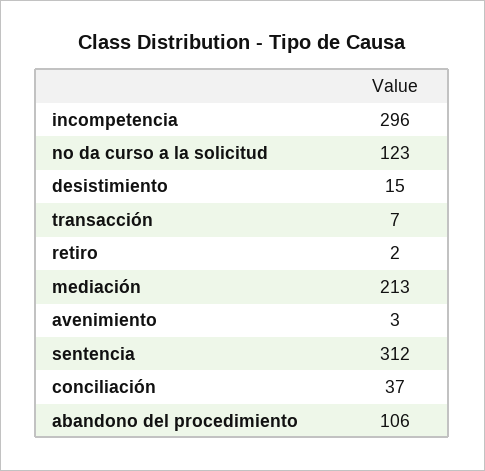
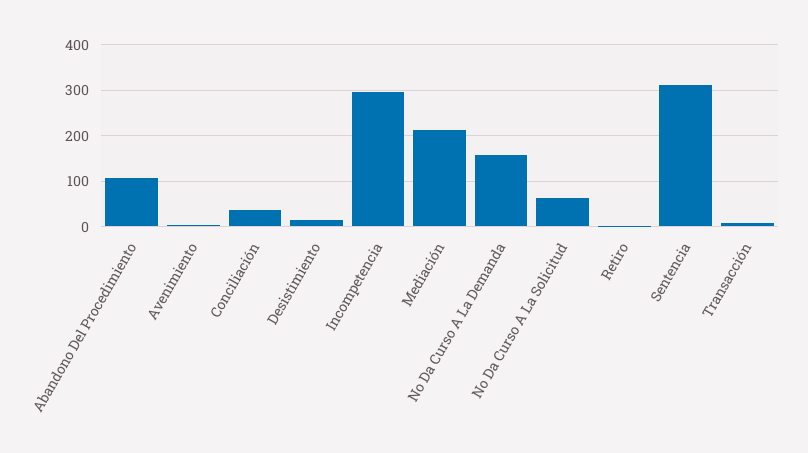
  {
    "incompetencia": 296,
-   "no da curso a la solicitud": 123,
+   "no da curso a la solicitud": 60,
    "desistimiento": 15,
    "transacción": 7,
    "retiro": 2,
    "mediación": 213,
    "avenimiento": 3,
    "sentencia": 312,
    "conciliación": 37,
-   "abandono del procedimiento": 106
+   "abandono del procedimiento": 106,
+   "No Da Curso A La Demanda": 160
  }

